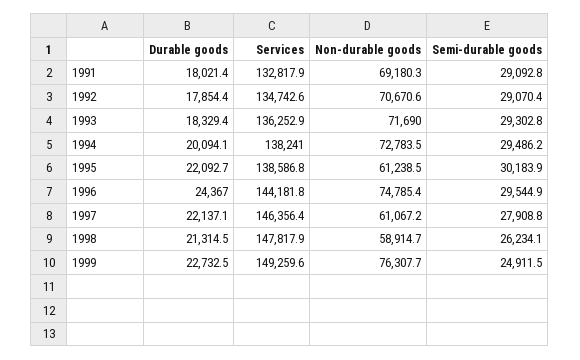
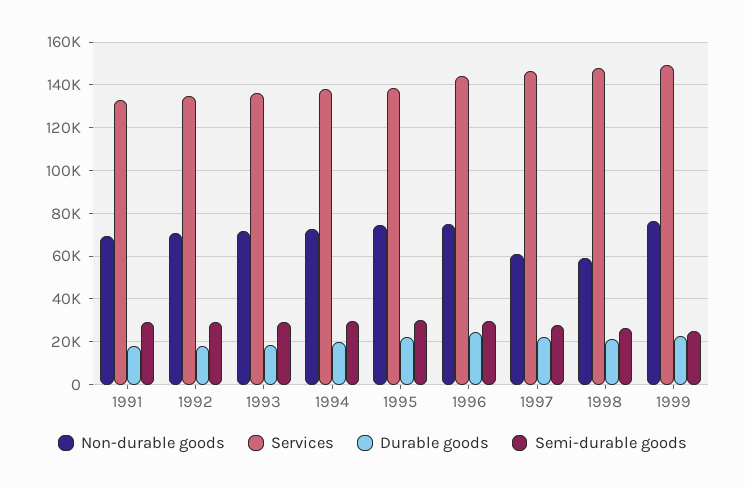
  {
    "Durable goods": {
      "1991": 18021.4,
      "1992": 17854.4,
      "1993": 18329.4,
      "1994": 20094.1,
      "1995": 22092.7,
      "1996": 24367,
      "1997": 22137.1,
      "1998": 21314.5,
      "1999": 22732.5
    },
    "Services": {
      "1991": 132817.9,
      "1992": 134742.6,
      "1993": 136252.9,
      "1994": 138241,
      "1995": 138586.8,
      "1996": 144181.8,
      "1997": 146356.4,
      "1998": 147817.9,
      "1999": 149259.6
    },
    "Non-durable goods": {
      "1991": 69180.3,
      "1992": 70670.6,
      "1993": 71690,
      "1994": 72783.5,
-     "1995": 61238.5,
+     "1995": 75000,
      "1996": 74785.4,
      "1997": 61067.2,
      "1998": 58914.7,
      "1999": 76307.7
    },
    "Semi-durable goods": {
      "1991": 29092.8,
      "1992": 29070.4,
      "1993": 29302.8,
      "1994": 29486.2,
      "1995": 30183.9,
      "1996": 29544.9,
      "1997": 27908.8,
      "1998": 26234.1,
      "1999": 24911.5
    }
  }

